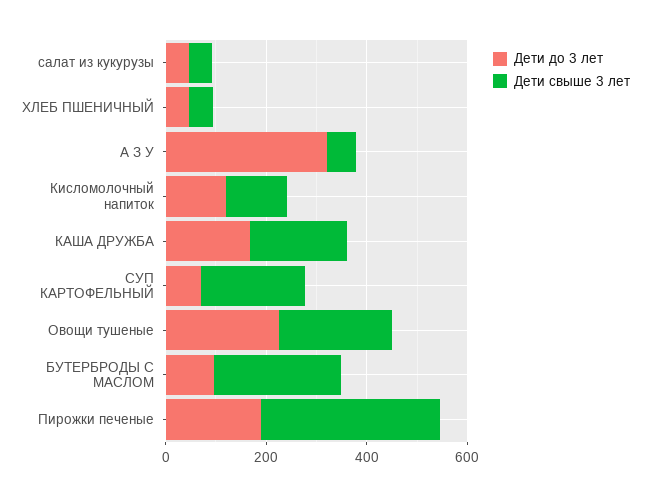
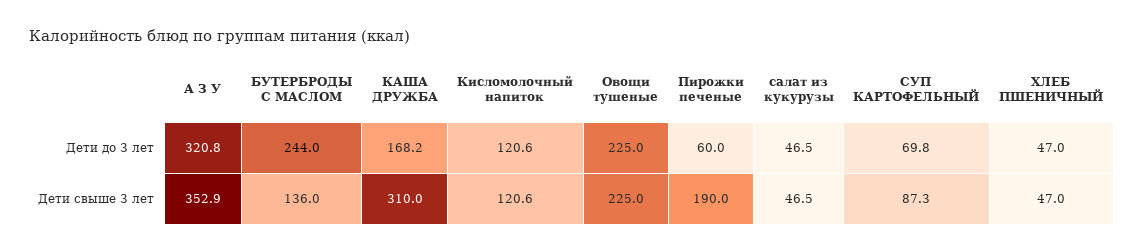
  {
    "Дети до 3 лет": {
      "салат из кукурузы": 46.5,
      "ХЛЕБ ПШЕНИЧНЫЙ": 47,
      "А З У": 320.8,
      "Кисломолочный напиток": 120.6,
      "КАША ДРУЖБА": 168.2,
      "СУП КАРТОФЕЛЬНЫЙ": 69.8,
      "Овощи тушеные": 225,
-     "БУТЕРБРОДЫ С МАСЛОМ": 100,
+     "БУТЕРБРОДЫ С МАСЛОМ": 244,
-     "Пирожки печеные": 200
+     "Пирожки печеные": 60
    },
    "Дети свыше 3 лет": {
      "салат из кукурузы": 46.5,
      "ХЛЕБ ПШЕНИЧНЫЙ": 47,
-     "А З У": 50,
+     "А З У": 352.9,
      "Кисломолочный напиток": 120.6,
-     "КАША ДРУЖБА": 200,
+     "КАША ДРУЖБА": 310,
-     "СУП КАРТОФЕЛЬНЫЙ": 200,
+     "СУП КАРТОФЕЛЬНЫЙ": 87.3,
      "Овощи тушеные": 225,
-     "БУТЕРБРОДЫ С МАСЛОМ": 250,
+     "БУТЕРБРОДЫ С МАСЛОМ": 136,
-     "Пирожки печеные": 350
+     "Пирожки печеные": 190
    }
  }

